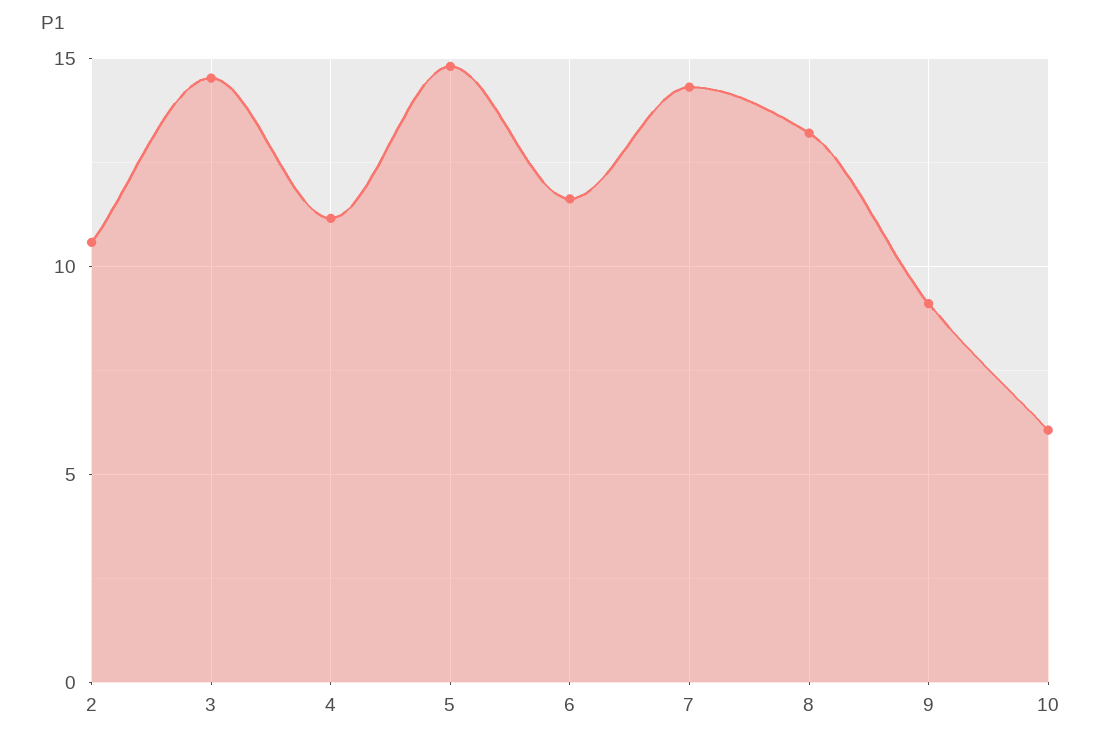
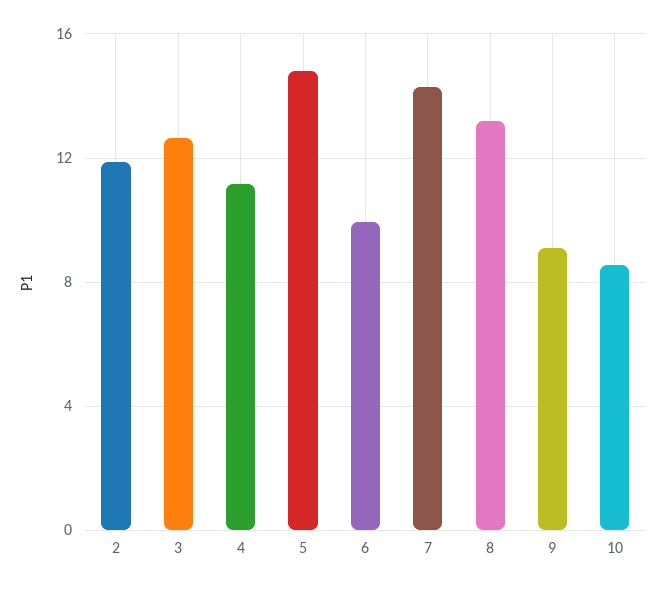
  {
-   "2": 10.5,
+   "2": 12,
-   "3": 14.5,
+   "3": 12.5,
    "4": 11,
    "5": 15,
-   "6": 11.5,
+   "6": 10,
    "7": 14.5,
    "8": 13,
    "9": 9,
-   "10": 6
+   "10": 8.5
  }

